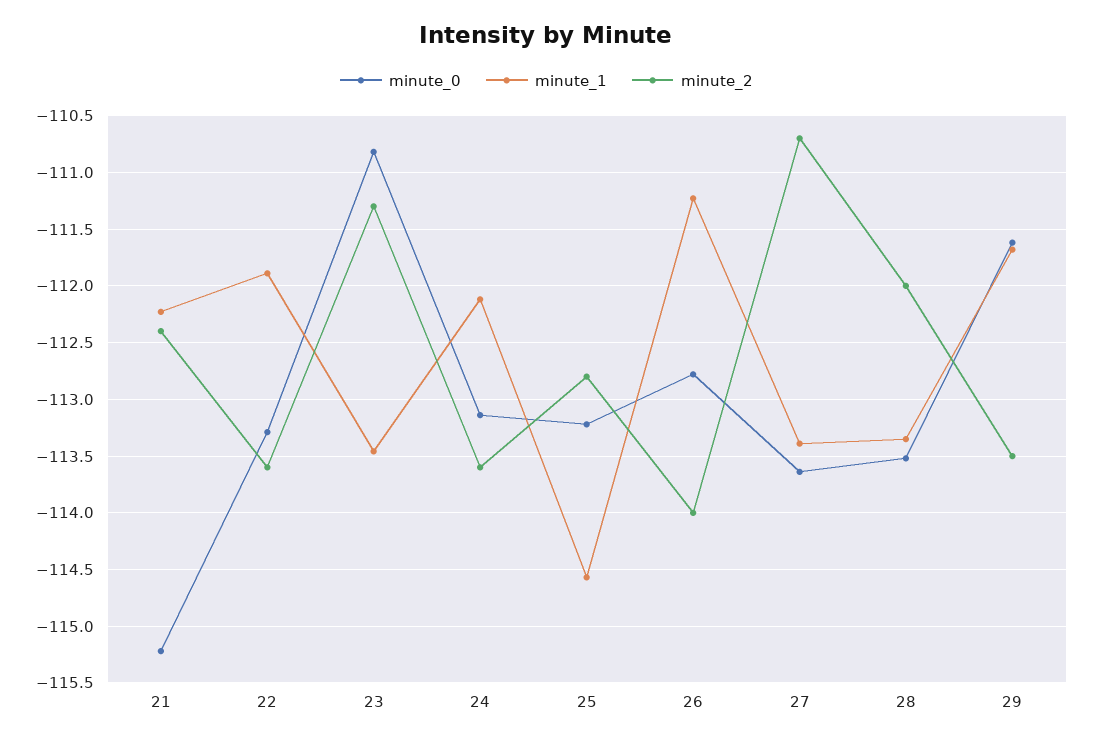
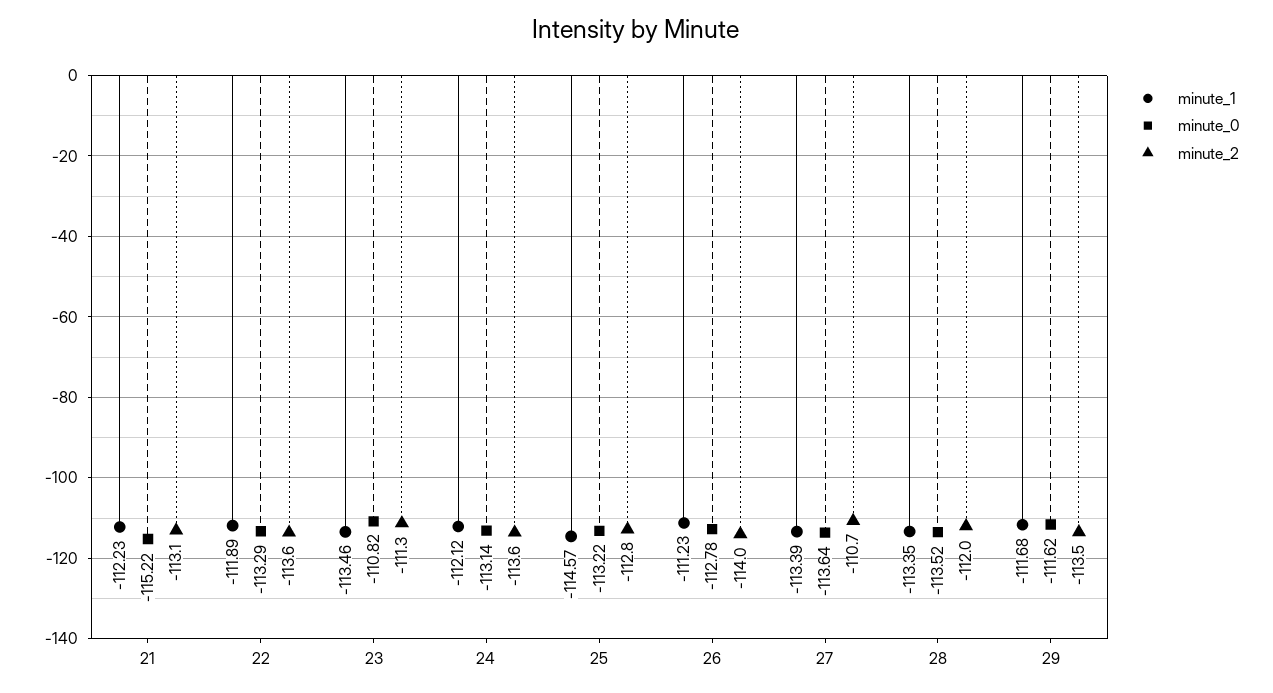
  {
    "minute_0": {
      "21": -115.22,
      "22": -113.29,
      "23": -110.82,
      "24": -113.14,
      "25": -113.22,
      "26": -112.78,
      "27": -113.64,
      "28": -113.52,
      "29": -111.62
    },
    "minute_1": {
      "21": -112.23,
      "22": -111.89,
      "23": -113.46,
      "24": -112.12,
      "25": -114.57,
      "26": -111.23,
      "27": -113.39,
      "28": -113.35,
      "29": -111.68
    },
    "minute_2": {
-     "21": -112.4,
+     "21": -113.1,
      "22": -113.6,
      "23": -111.3,
      "24": -113.6,
      "25": -112.8,
      "26": -114,
      "27": -110.7,
      "28": -112,
      "29": -113.5
    }
  }

